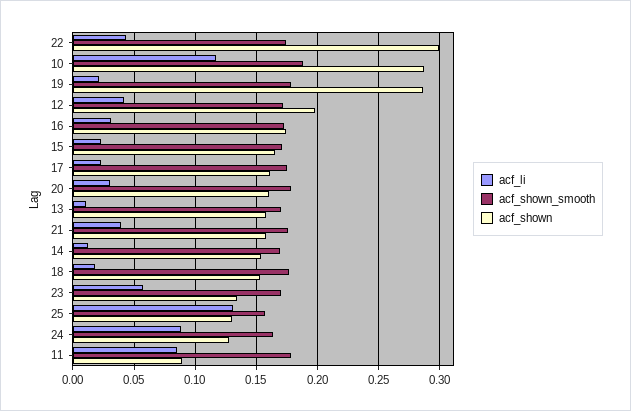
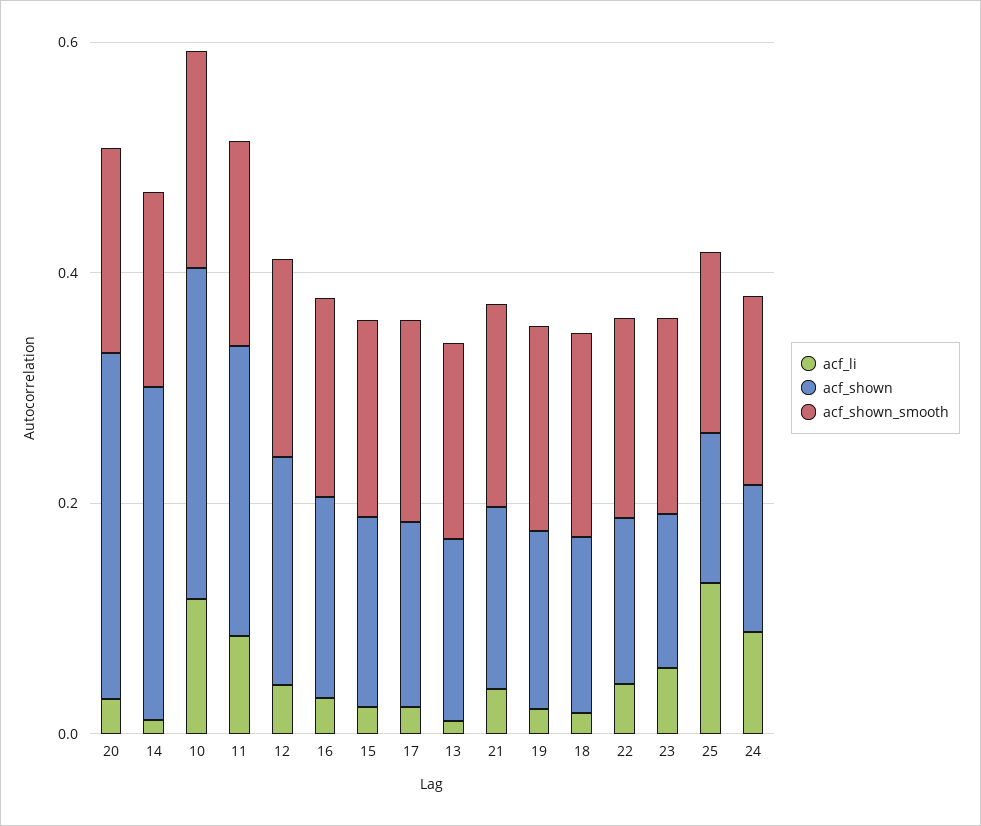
  {
    "acf_li": {
      "22": 0.045,
      "10": 0.115,
      "19": 0.02,
      "12": 0.04,
      "16": 0.03,
      "15": 0.025,
      "17": 0.025,
      "20": 0.03,
      "13": 0.01,
      "21": 0.04,
      "14": 0.01,
      "18": 0.02,
      "23": 0.055,
      "25": 0.13,
      "24": 0.09,
      "11": 0.085
    },
    "acf_shown_smooth": {
      "22": 0.175,
      "10": 0.19,
      "19": 0.18,
      "12": 0.17,
      "16": 0.175,
      "15": 0.17,
      "17": 0.175,
      "20": 0.18,
      "13": 0.17,
      "21": 0.175,
      "14": 0.17,
      "18": 0.175,
      "23": 0.17,
      "25": 0.155,
      "24": 0.165,
      "11": 0.18
    },
    "acf_shown": {
-     "22": 0.3,
+     "22": 0.15,
      "10": 0.285,
-     "19": 0.285,
+     "19": 0.15,
      "12": 0.2,
      "16": 0.175,
      "15": 0.165,
      "17": 0.16,
-     "20": 0.16,
+     "20": 0.3,
      "13": 0.16,
      "21": 0.16,
-     "14": 0.155,
+     "14": 0.3,
      "18": 0.155,
      "23": 0.135,
      "25": 0.13,
      "24": 0.13,
-     "11": 0.09
+     "11": 0.25
    }
  }

